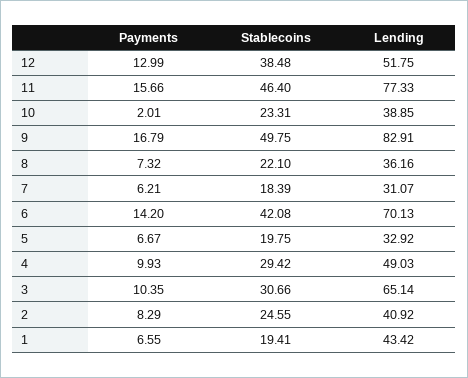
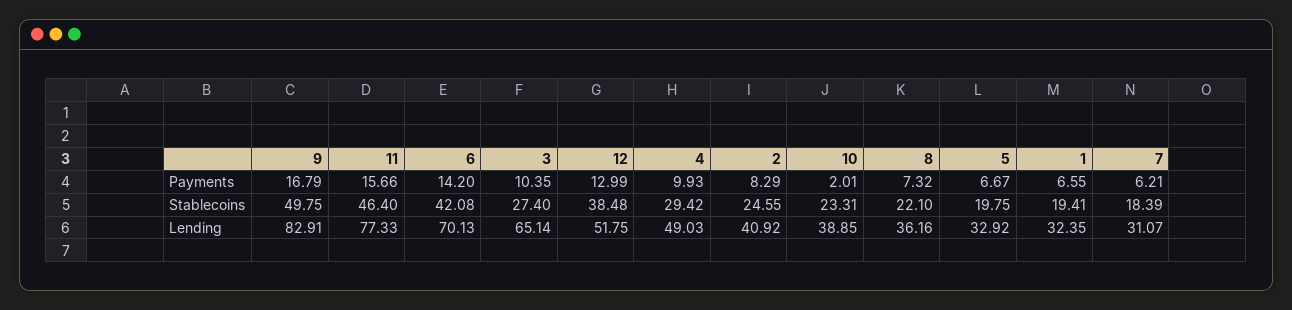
  {
    "Payments": {
      "12": 12.99,
      "11": 15.66,
      "10": 2.01,
      "9": 16.79,
      "8": 7.32,
      "7": 6.21,
      "6": 14.2,
      "5": 6.67,
      "4": 9.93,
      "3": 10.35,
      "2": 8.29,
      "1": 6.55
    },
    "Stablecoins": {
      "12": 38.48,
      "11": 46.4,
      "10": 23.31,
      "9": 49.75,
      "8": 22.1,
      "7": 18.39,
      "6": 42.08,
      "5": 19.75,
      "4": 29.42,
-     "3": 30.66,
+     "3": 27.4,
      "2": 24.55,
      "1": 19.41
    },
    "Lending": {
      "12": 51.75,
      "11": 77.33,
      "10": 38.85,
      "9": 82.91,
      "8": 36.16,
      "7": 31.07,
      "6": 70.13,
      "5": 32.92,
      "4": 49.03,
      "3": 65.14,
      "2": 40.92,
-     "1": 43.42
+     "1": 32.35
    }
  }

